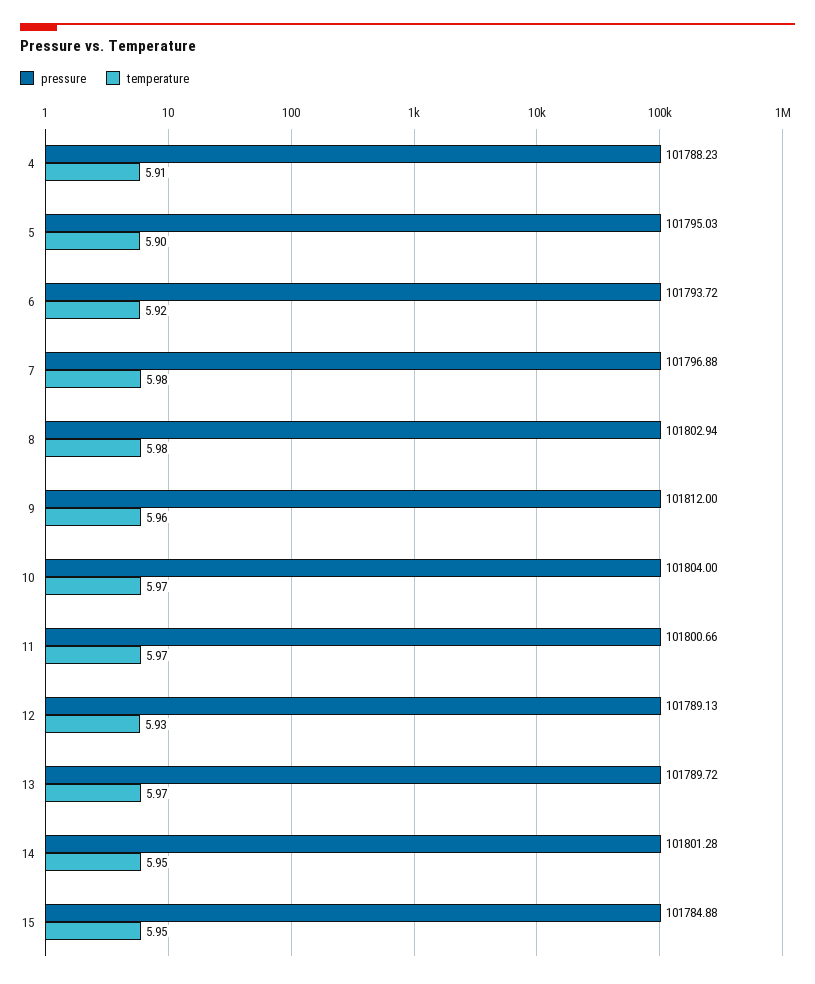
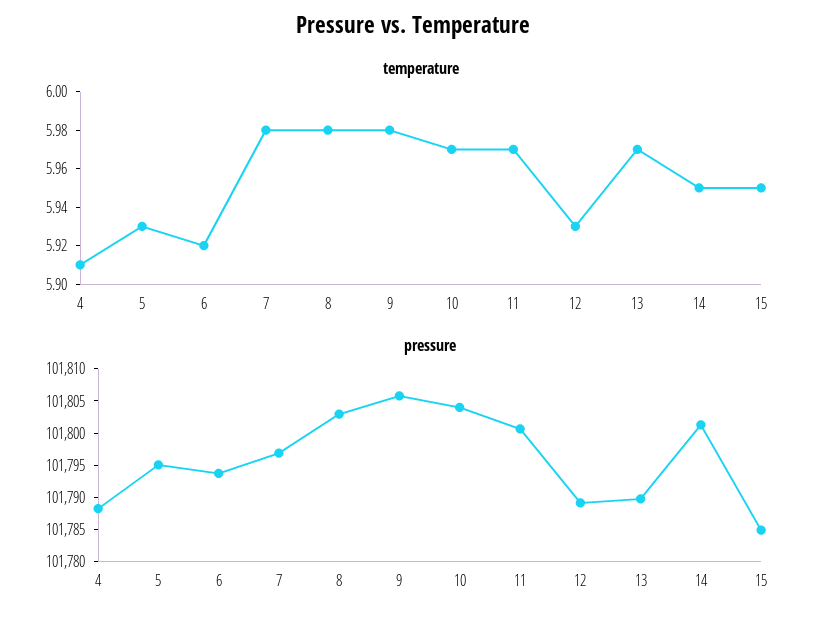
  {
    "pressure": {
      "4": 101788.23,
      "5": 101795.03,
      "6": 101793.72,
      "7": 101796.88,
      "8": 101802.94,
-     "9": 101812,
+     "9": 101805,
      "10": 101804,
      "11": 101800.66,
      "12": 101789.13,
      "13": 101789.72,
      "14": 101801.28,
      "15": 101784.88
    },
    "temperature": {
      "4": 5.91,
-     "5": 5.9,
+     "5": 5.93,
      "6": 5.92,
      "7": 5.98,
      "8": 5.98,
-     "9": 5.96,
+     "9": 5.98,
      "10": 5.97,
      "11": 5.97,
      "12": 5.93,
      "13": 5.97,
      "14": 5.95,
      "15": 5.95
    }
  }

